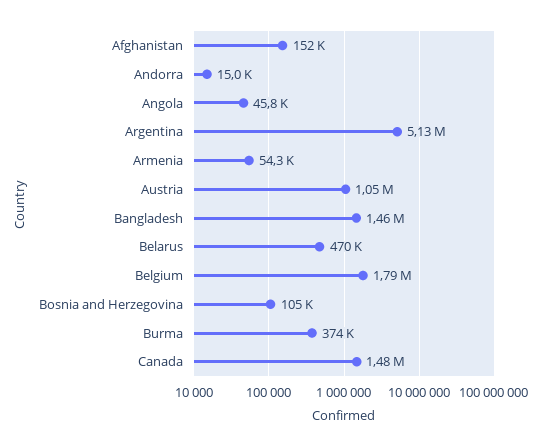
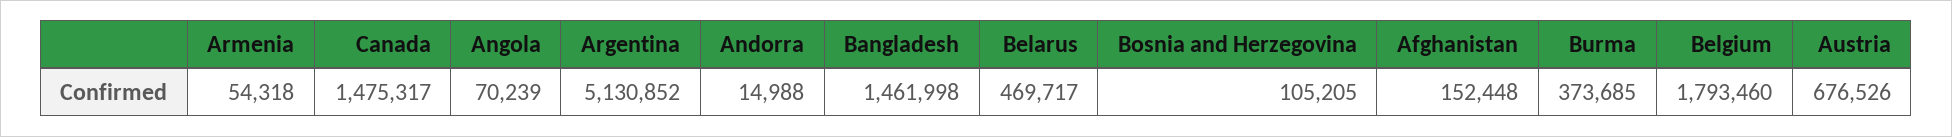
  {
    "Afghanistan": 152448,
    "Andorra": 14988,
-   "Angola": 45800,
+   "Angola": 70239,
    "Argentina": 5130852,
    "Armenia": 54318,
-   "Austria": 1050000,
+   "Austria": 676526,
    "Bangladesh": 1461998,
    "Belarus": 469717,
    "Belgium": 1793460,
    "Bosnia and Herzegovina": 105205,
    "Burma": 373685,
    "Canada": 1475317
  }

